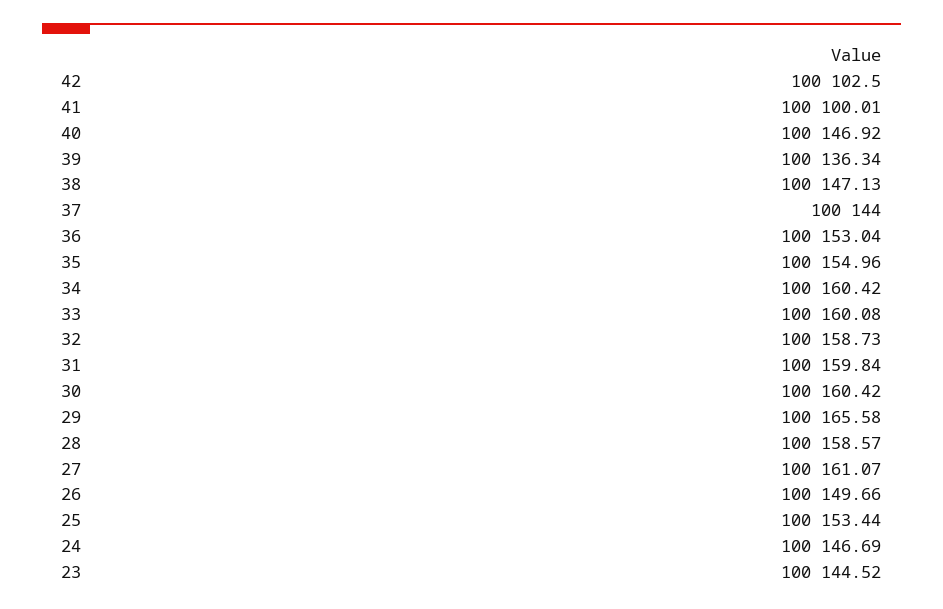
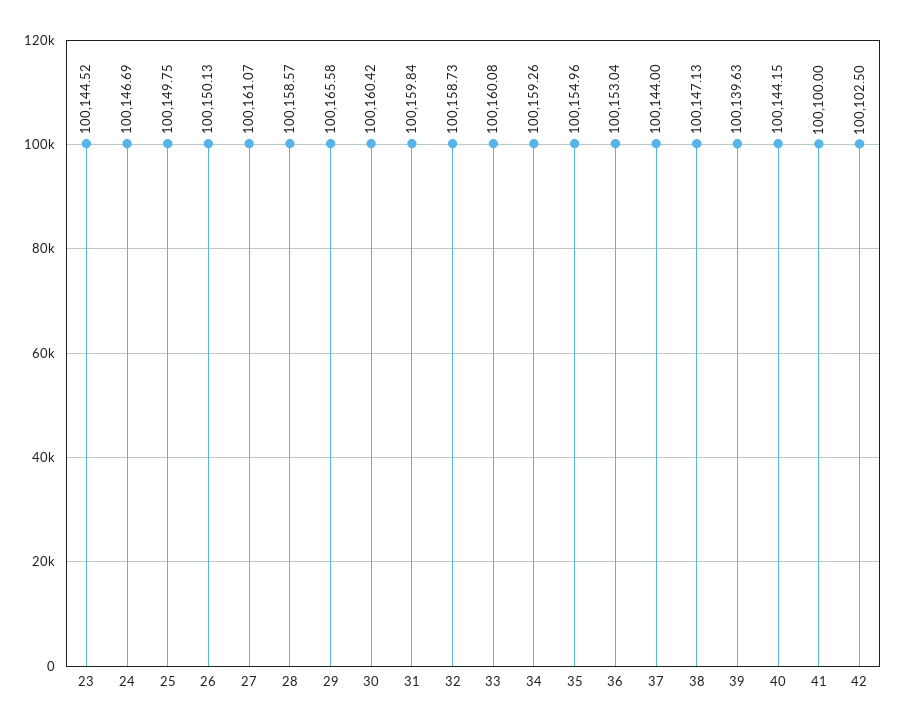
  {
    "42": 100102.5,
-   "41": 100100.01,
+   "41": 100100,
-   "40": 100146.92,
+   "40": 100144.15,
-   "39": 100136.34,
+   "39": 100139.63,
    "38": 100147.13,
    "37": 100144,
    "36": 100153.04,
    "35": 100154.96,
-   "34": 100160.42,
+   "34": 100159.26,
    "33": 100160.08,
    "32": 100158.73,
    "31": 100159.84,
    "30": 100160.42,
    "29": 100165.58,
    "28": 100158.57,
    "27": 100161.07,
-   "26": 100149.66,
+   "26": 100150.13,
-   "25": 100153.44,
+   "25": 100149.75,
    "24": 100146.69,
    "23": 100144.52
  }

